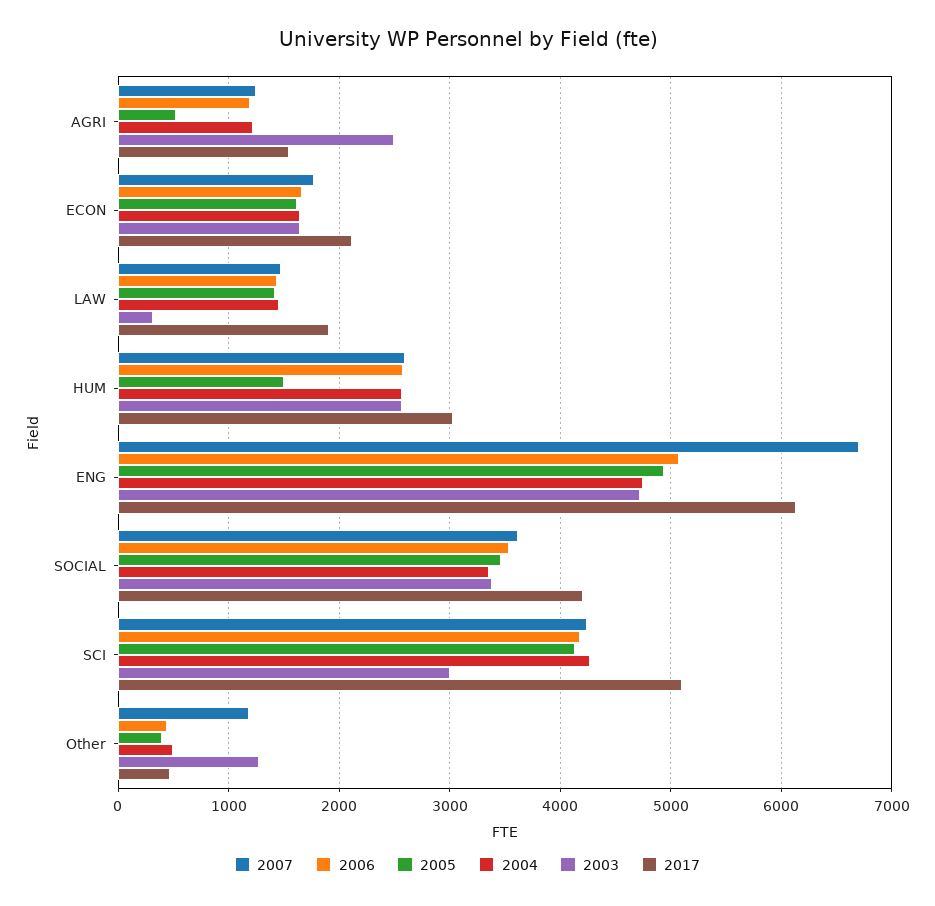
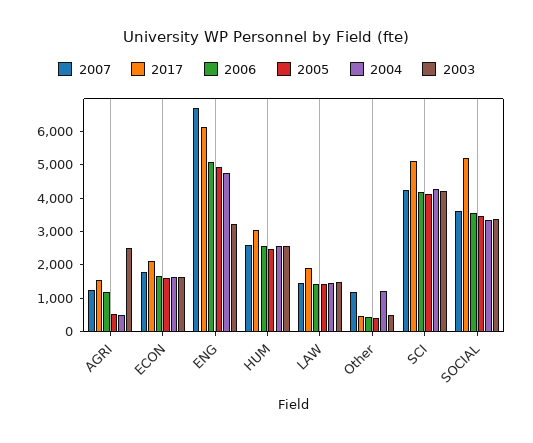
  {
    "2007": {
      "AGRI": 1200,
      "ECON": 1800,
      "LAW": 1500,
      "HUM": 2600,
      "ENG": 6700,
      "SOCIAL": 3600,
      "SCI": 4200,
      "Other": 1200
    },
    "2006": {
      "AGRI": 1200,
      "ECON": 1700,
      "LAW": 1400,
      "HUM": 2600,
      "ENG": 5100,
      "SOCIAL": 3500,
      "SCI": 4200,
      "Other": 400
    },
    "2005": {
      "AGRI": 500,
      "ECON": 1600,
      "LAW": 1400,
-     "HUM": 1500,
+     "HUM": 2500,
      "ENG": 4900,
      "SOCIAL": 3500,
      "SCI": 4100,
      "Other": 400
    },
    "2004": {
-     "AGRI": 1200,
+     "AGRI": 500,
      "ECON": 1600,
      "LAW": 1500,
      "HUM": 2600,
      "ENG": 4700,
      "SOCIAL": 3400,
      "SCI": 4300,
-     "Other": 500
+     "Other": 1250
    },
    "2003": {
      "AGRI": 2500,
      "ECON": 1600,
-     "LAW": 300,
+     "LAW": 1500,
      "HUM": 2600,
-     "ENG": 4700,
+     "ENG": 3250,
      "SOCIAL": 3400,
-     "SCI": 3000,
+     "SCI": 4250,
-     "Other": 1300
+     "Other": 500
    },
    "2017": {
      "AGRI": 1500,
      "ECON": 2100,
      "LAW": 1900,
      "HUM": 3000,
      "ENG": 6100,
-     "SOCIAL": 4200,
+     "SOCIAL": 5250,
      "SCI": 5100,
      "Other": 500
    }
  }

